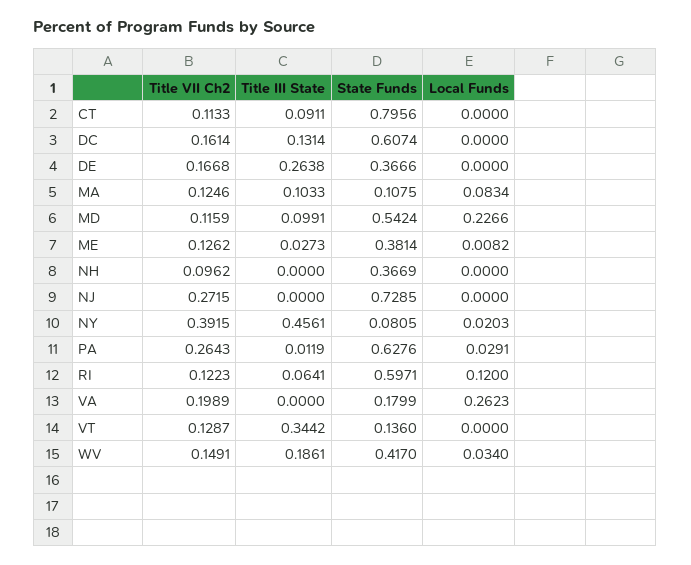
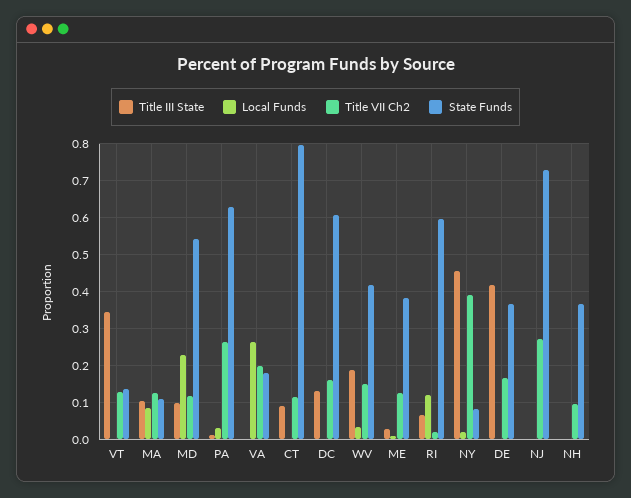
  {
    "Title VII Ch2": {
      "CT": 0.1133,
      "DC": 0.1614,
      "DE": 0.1668,
      "MA": 0.1246,
      "MD": 0.1159,
      "ME": 0.1262,
      "NH": 0.0962,
      "NJ": 0.2715,
      "NY": 0.3915,
      "PA": 0.2643,
-     "RI": 0.1223,
+     "RI": 0.02,
      "VA": 0.1989,
      "VT": 0.1287,
      "WV": 0.1491
    },
    "Title III State": {
      "CT": 0.0911,
      "DC": 0.1314,
-     "DE": 0.2638,
+     "DE": 0.42,
      "MA": 0.1033,
      "MD": 0.0991,
      "ME": 0.0273,
      "NH": 0,
      "NJ": 0,
      "NY": 0.4561,
      "PA": 0.0119,
      "RI": 0.0641,
      "VA": 0,
      "VT": 0.3442,
      "WV": 0.1861
    },
    "State Funds": {
      "CT": 0.7956,
      "DC": 0.6074,
      "DE": 0.3666,
      "MA": 0.1075,
      "MD": 0.5424,
      "ME": 0.3814,
      "NH": 0.3669,
      "NJ": 0.7285,
      "NY": 0.0805,
      "PA": 0.6276,
      "RI": 0.5971,
      "VA": 0.1799,
      "VT": 0.136,
      "WV": 0.417
    },
    "Local Funds": {
      "CT": 0,
      "DC": 0,
      "DE": 0,
      "MA": 0.0834,
      "MD": 0.2266,
      "ME": 0.0082,
      "NH": 0,
      "NJ": 0,
      "NY": 0.0203,
      "PA": 0.0291,
      "RI": 0.12,
      "VA": 0.2623,
      "VT": 0,
      "WV": 0.034
    }
  }

